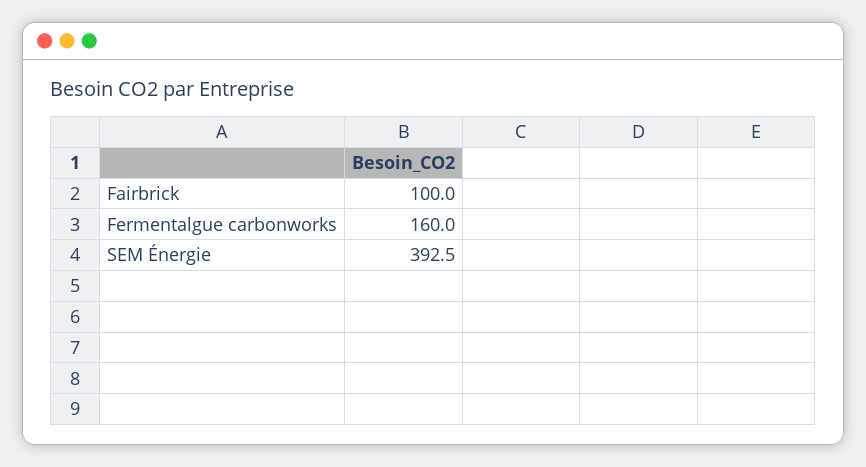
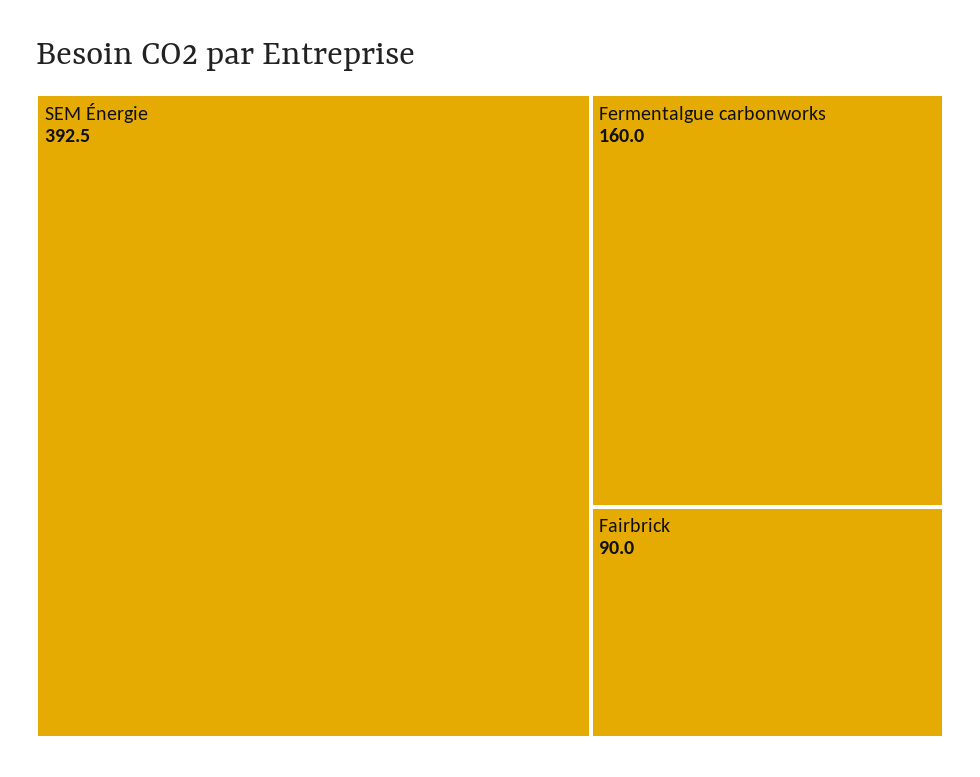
  {
-   "Fairbrick": 100,
+   "Fairbrick": 90,
    "Fermentalgue carbonworks": 160,
    "SEM Énergie": 392.5
  }

